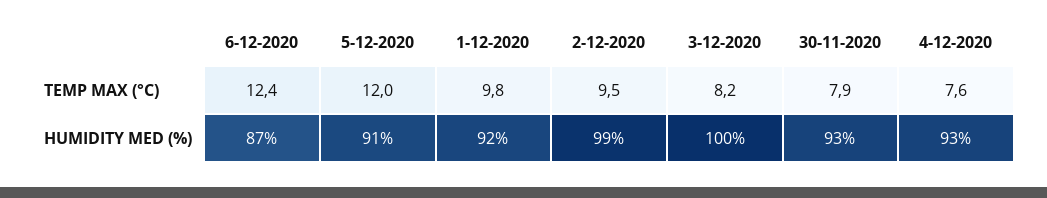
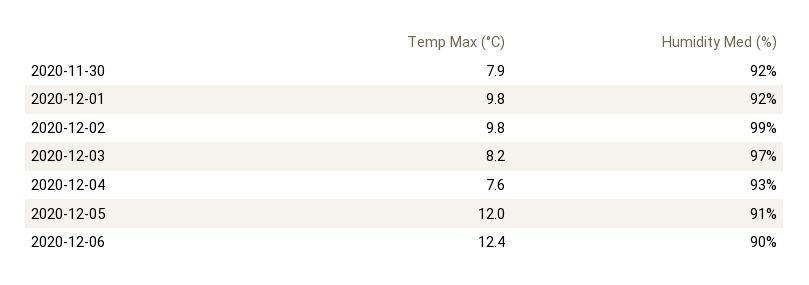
  {
    "6-12-2020": {
      "TEMP MAX (°C)": 12.4,
-     "HUMIDITY MED (%)": 87
+     "HUMIDITY MED (%)": 90
    },
    "5-12-2020": {
      "TEMP MAX (°C)": 12,
      "HUMIDITY MED (%)": 91
    },
    "1-12-2020": {
      "TEMP MAX (°C)": 9.8,
      "HUMIDITY MED (%)": 92
    },
    "2-12-2020": {
-     "TEMP MAX (°C)": 9.5,
+     "TEMP MAX (°C)": 9.8,
      "HUMIDITY MED (%)": 99
    },
    "3-12-2020": {
      "TEMP MAX (°C)": 8.2,
-     "HUMIDITY MED (%)": 100
+     "HUMIDITY MED (%)": 97
    },
    "30-11-2020": {
      "TEMP MAX (°C)": 7.9,
-     "HUMIDITY MED (%)": 93
+     "HUMIDITY MED (%)": 92
    },
    "4-12-2020": {
      "TEMP MAX (°C)": 7.6,
      "HUMIDITY MED (%)": 93
    }
  }

